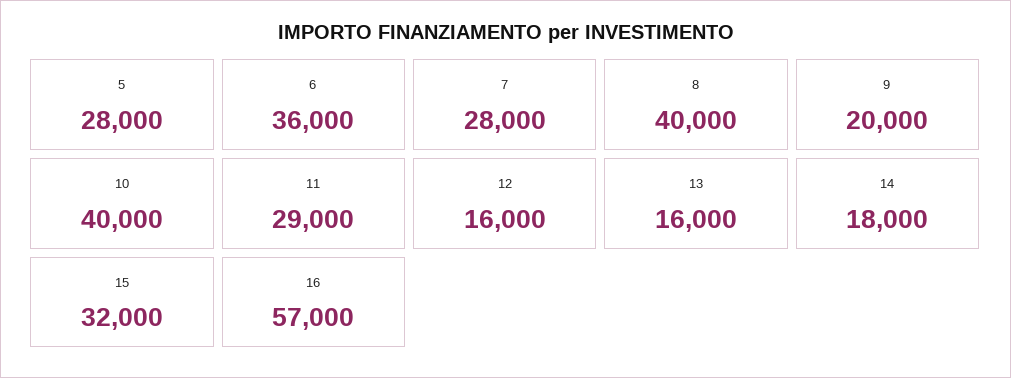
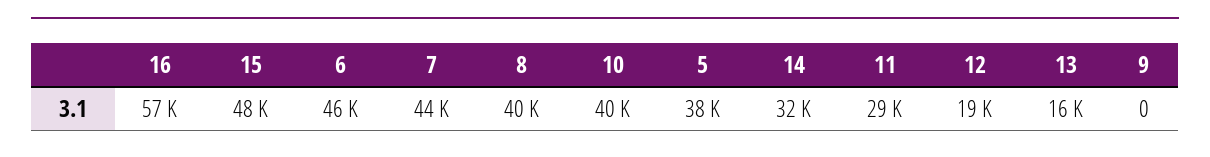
  {
-   "5": 28000,
+   "5": 38000,
-   "6": 36000,
+   "6": 46000,
-   "7": 28000,
+   "7": 44000,
    "8": 40000,
-   "9": 20000,
+   "9": 0,
    "10": 40000,
    "11": 29000,
-   "12": 16000,
+   "12": 19000,
    "13": 16000,
-   "14": 18000,
+   "14": 32000,
-   "15": 32000,
+   "15": 48000,
    "16": 57000
  }

